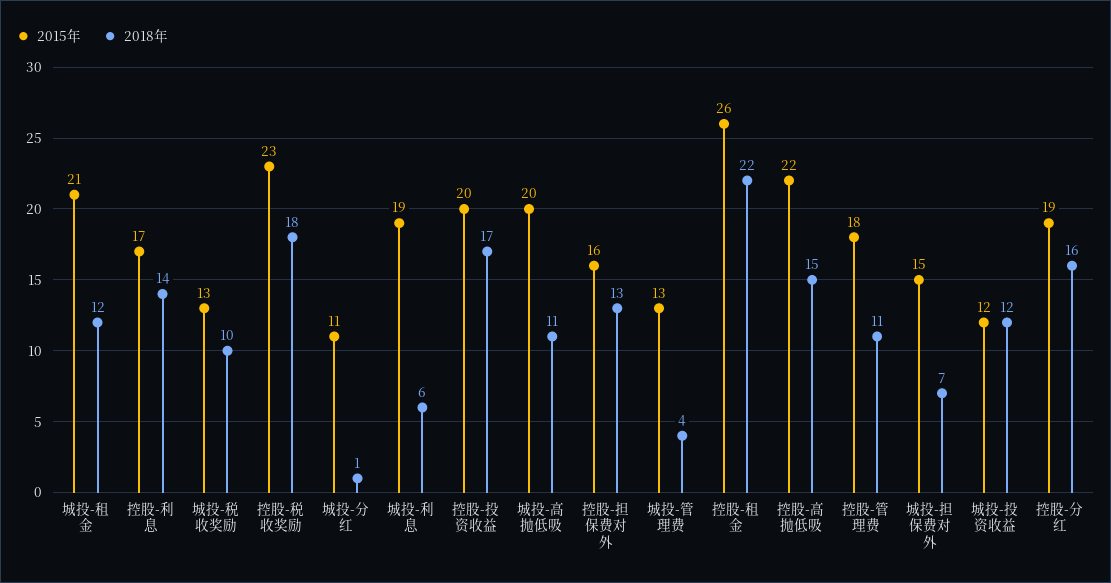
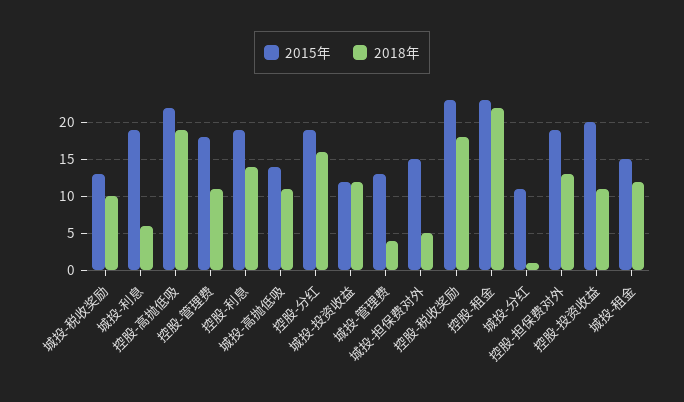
  {
    "2015年": {
-     "城投-租金": 21,
+     "城投-租金": 15,
-     "控股-利息": 17,
+     "控股-利息": 19,
      "城投-税收奖励": 13,
      "控股-税收奖励": 23,
      "城投-分红": 11,
      "城投-利息": 19,
      "控股-投资收益": 20,
-     "城投-高抛低吸": 20,
+     "城投-高抛低吸": 14,
-     "控股-担保费对外": 16,
+     "控股-担保费对外": 19,
      "城投-管理费": 13,
-     "控股-租金": 26,
+     "控股-租金": 23,
      "控股-高抛低吸": 22,
      "控股-管理费": 18,
      "城投-担保费对外": 15,
      "城投-投资收益": 12,
      "控股-分红": 19
    },
    "2018年": {
      "城投-租金": 12,
      "控股-利息": 14,
      "城投-税收奖励": 10,
      "控股-税收奖励": 18,
      "城投-分红": 1,
      "城投-利息": 6,
-     "控股-投资收益": 17,
+     "控股-投资收益": 11,
      "城投-高抛低吸": 11,
      "控股-担保费对外": 13,
      "城投-管理费": 4,
      "控股-租金": 22,
-     "控股-高抛低吸": 15,
+     "控股-高抛低吸": 19,
      "控股-管理费": 11,
-     "城投-担保费对外": 7,
+     "城投-担保费对外": 5,
      "城投-投资收益": 12,
      "控股-分红": 16
    }
  }

